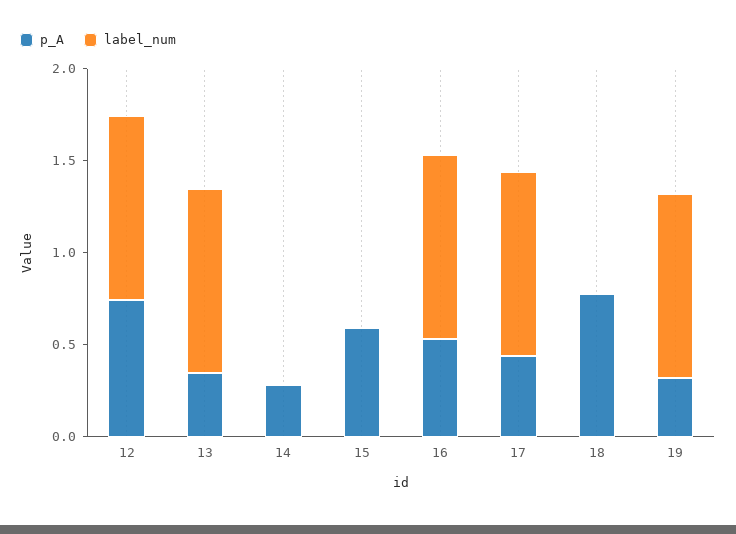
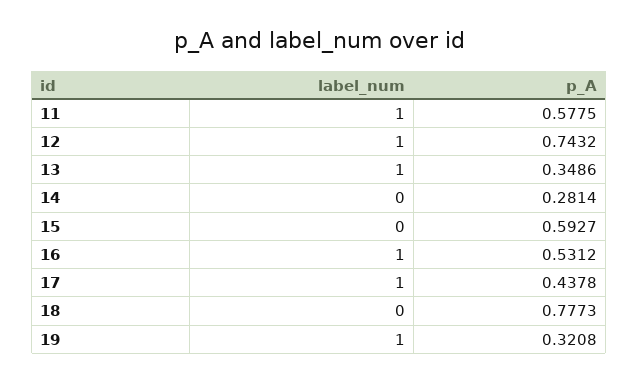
  {
    "p_A": {
      "12": 0.7432,
      "13": 0.3486,
      "14": 0.2814,
      "15": 0.5927,
      "16": 0.5312,
      "17": 0.4378,
      "18": 0.7773,
-     "19": 0.3208
+     "19": 0.3208,
+     "11": 0.5775
    },
    "label_num": {
      "12": 1,
      "13": 1,
      "14": 0,
      "15": 0,
      "16": 1,
      "17": 1,
      "18": 0,
-     "19": 1
+     "19": 1,
+     "11": 1
    }
  }

